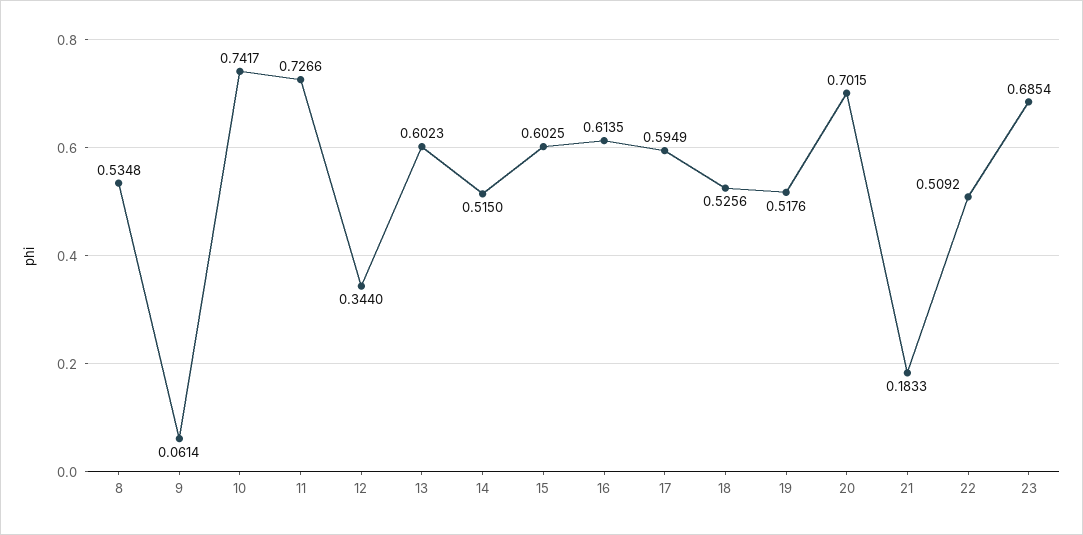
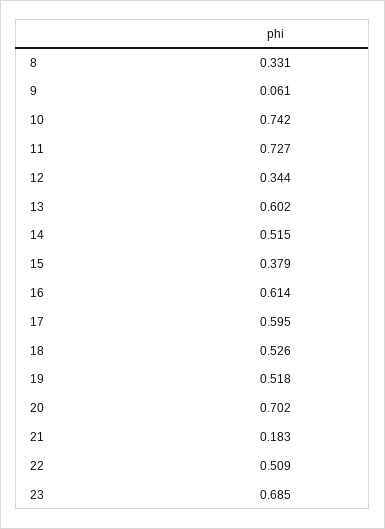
  {
-   "8": 0.5348,
+   "8": 0.331,
    "9": 0.0614,
    "10": 0.7417,
    "11": 0.7266,
    "12": 0.344,
    "13": 0.6023,
    "14": 0.515,
-   "15": 0.6025,
+   "15": 0.379,
    "16": 0.6135,
    "17": 0.5949,
    "18": 0.5256,
    "19": 0.5176,
    "20": 0.7015,
    "21": 0.1833,
    "22": 0.5092,
    "23": 0.6854
  }

